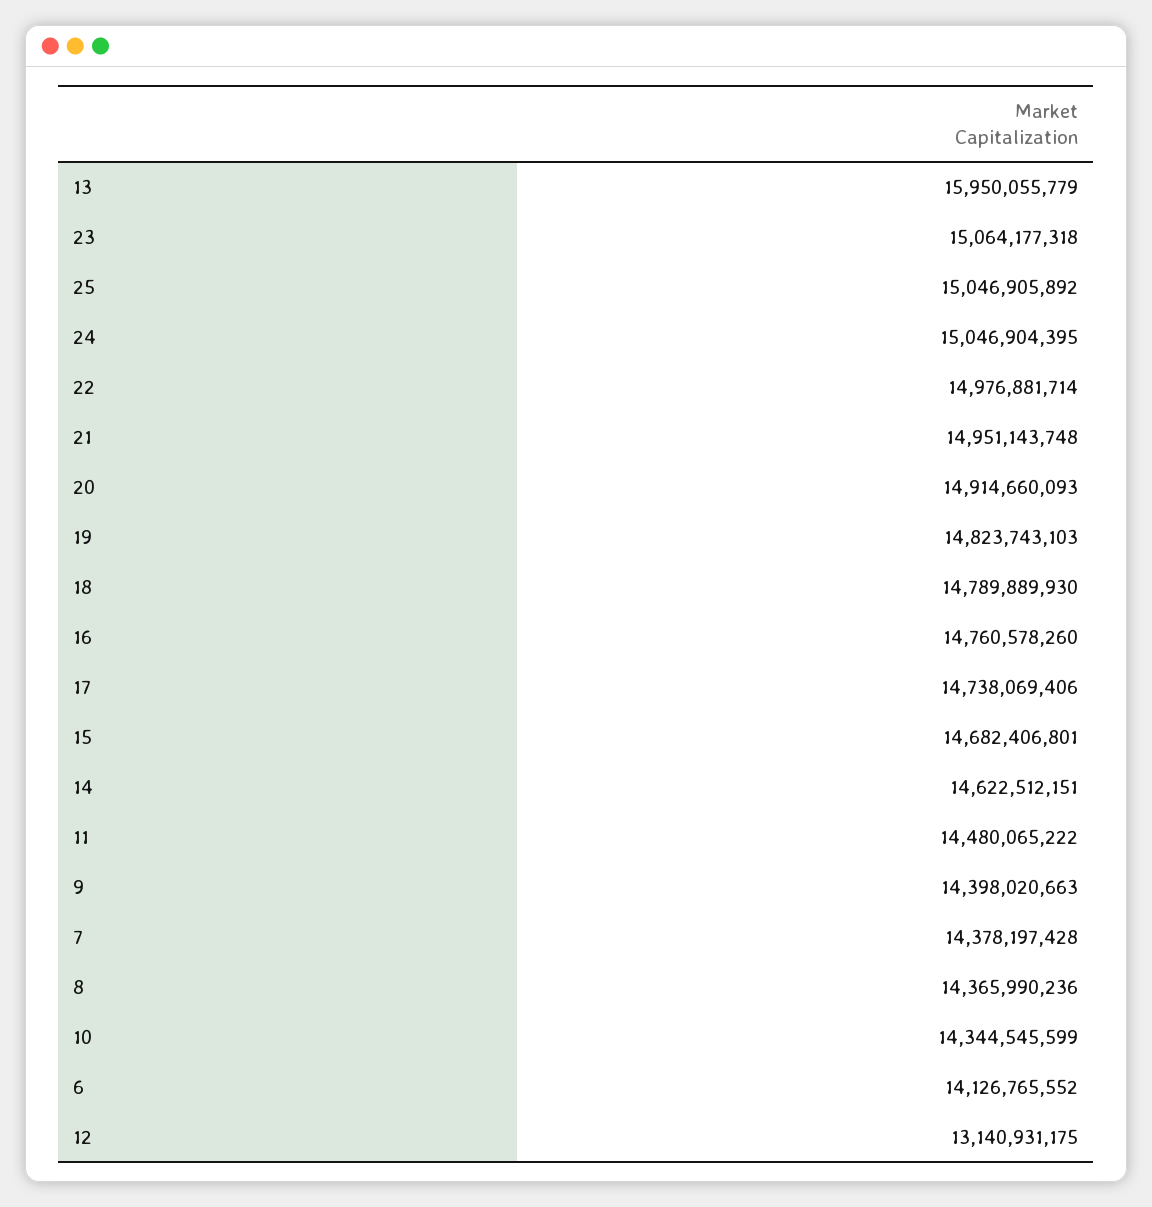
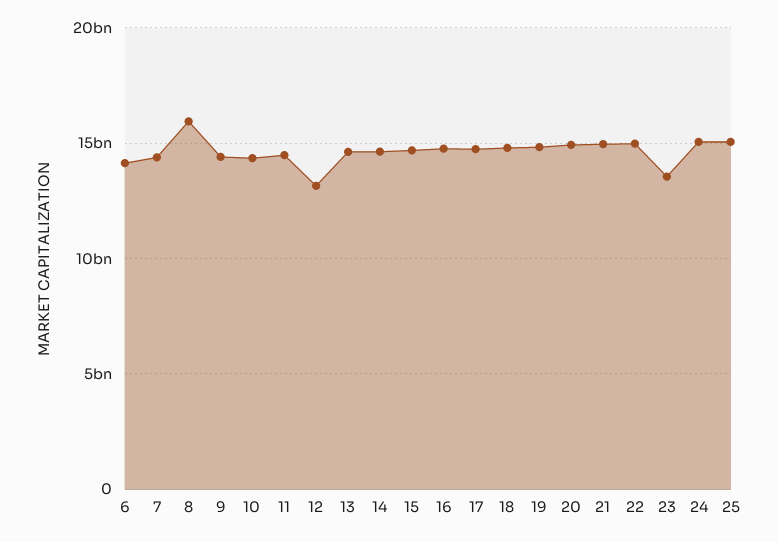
  {
-   "13": 15950055779,
+   "13": 14500000000,
-   "23": 15064177318,
+   "23": 13500000000,
    "25": 15046905892,
    "24": 15046904395,
    "22": 14976881714,
    "21": 14951143748,
    "20": 14914660093,
    "19": 14823743103,
    "18": 14789889930,
    "16": 14760578260,
    "17": 14738069406,
    "15": 14682406801,
    "14": 14622512151,
    "11": 14480065222,
    "9": 14398020663,
    "7": 14378197428,
-   "8": 14365990236,
+   "8": 16000000000,
    "10": 14344545599,
    "6": 14126765552,
    "12": 13140931175
  }

